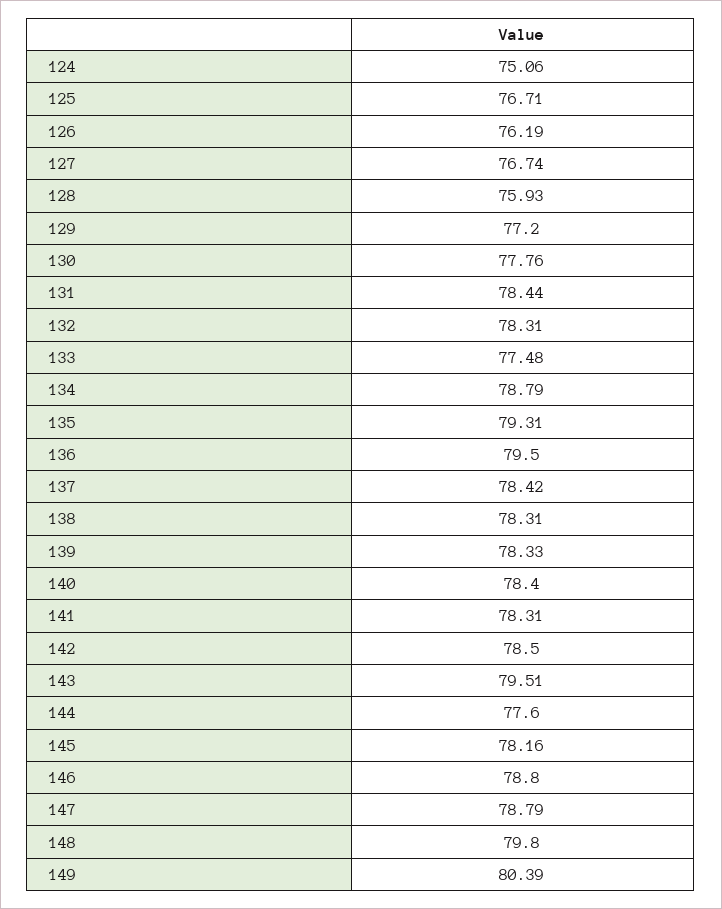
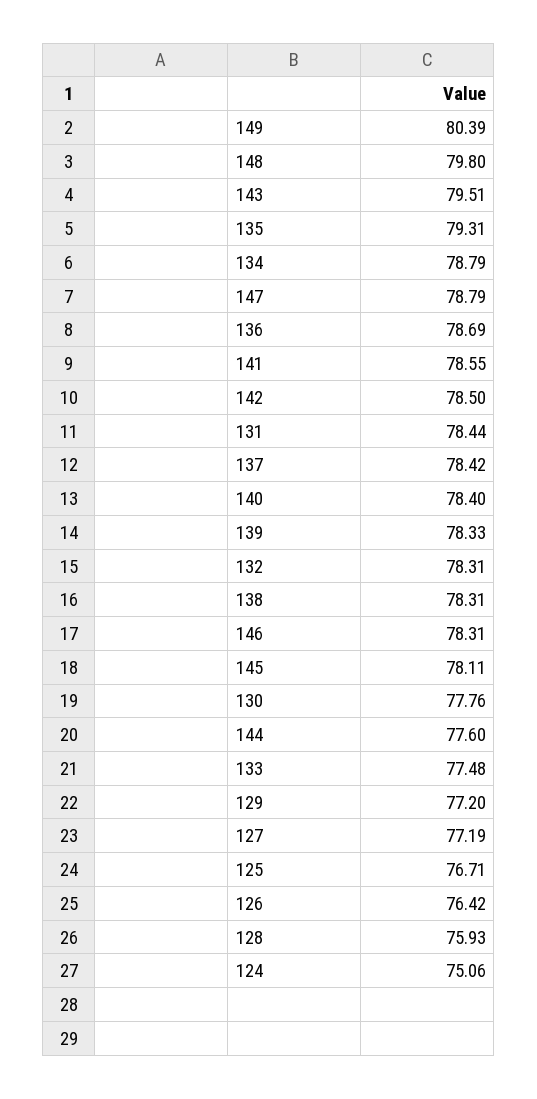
  {
    "124": 75.06,
    "125": 76.71,
-   "126": 76.19,
+   "126": 76.42,
-   "127": 76.74,
+   "127": 77.19,
    "128": 75.93,
    "129": 77.2,
    "130": 77.76,
    "131": 78.44,
    "132": 78.31,
    "133": 77.48,
    "134": 78.79,
    "135": 79.31,
-   "136": 79.5,
+   "136": 78.69,
    "137": 78.42,
    "138": 78.31,
    "139": 78.33,
    "140": 78.4,
-   "141": 78.31,
+   "141": 78.55,
    "142": 78.5,
    "143": 79.51,
    "144": 77.6,
-   "145": 78.16,
+   "145": 78.11,
-   "146": 78.8,
+   "146": 78.31,
    "147": 78.79,
    "148": 79.8,
    "149": 80.39
  }

